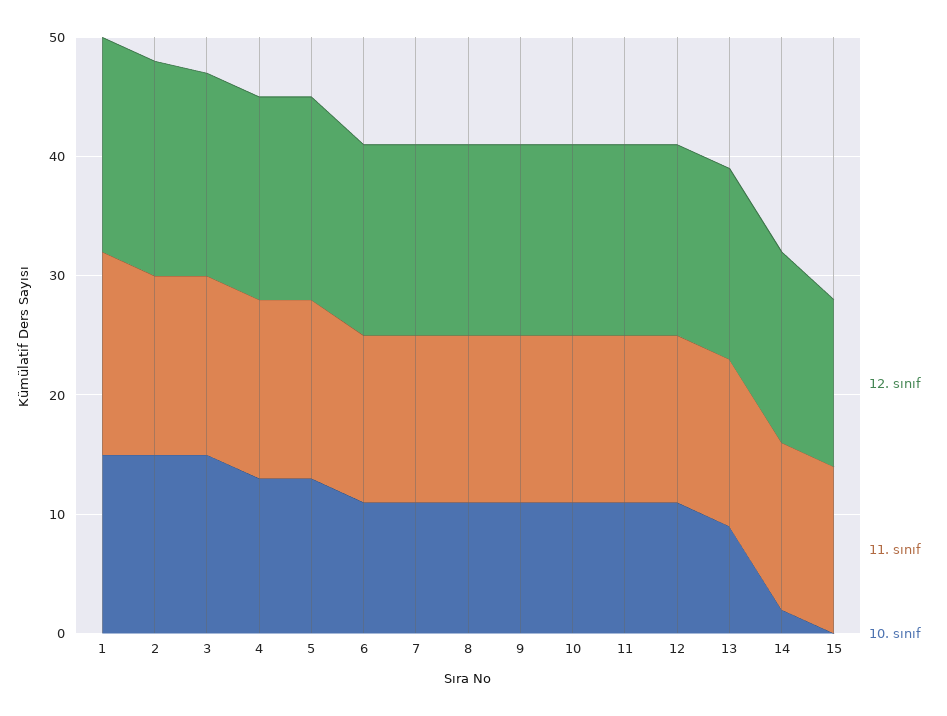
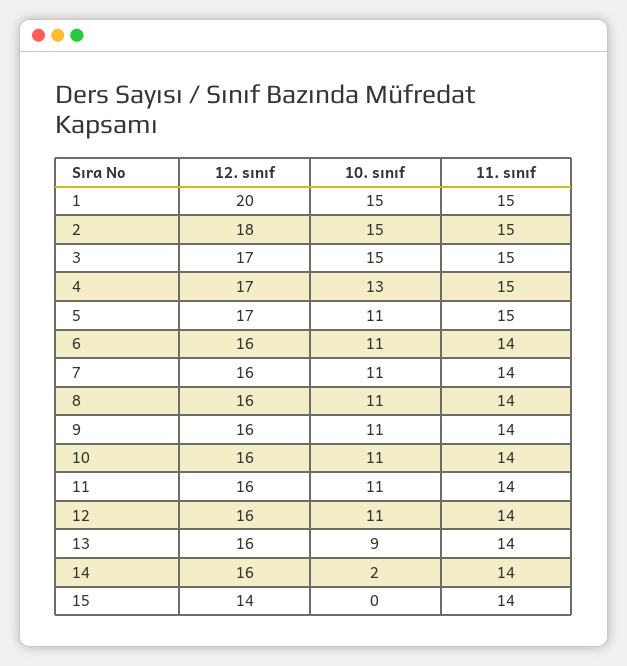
  {
    "12. sınıf": {
-     "1": 18,
+     "1": 20,
      "2": 18,
      "3": 17,
      "4": 17,
      "5": 17,
      "6": 16,
      "7": 16,
      "8": 16,
      "9": 16,
      "10": 16,
      "11": 16,
      "12": 16,
      "13": 16,
      "14": 16,
      "15": 14
    },
    "11. sınıf": {
-     "1": 17,
+     "1": 15,
      "2": 15,
      "3": 15,
      "4": 15,
      "5": 15,
      "6": 14,
      "7": 14,
      "8": 14,
      "9": 14,
      "10": 14,
      "11": 14,
      "12": 14,
      "13": 14,
      "14": 14,
      "15": 14
    },
    "10. sınıf": {
      "1": 15,
      "2": 15,
      "3": 15,
      "4": 13,
-     "5": 13,
+     "5": 11,
      "6": 11,
      "7": 11,
      "8": 11,
      "9": 11,
      "10": 11,
      "11": 11,
      "12": 11,
      "13": 9,
      "14": 2,
      "15": 0
    }
  }

